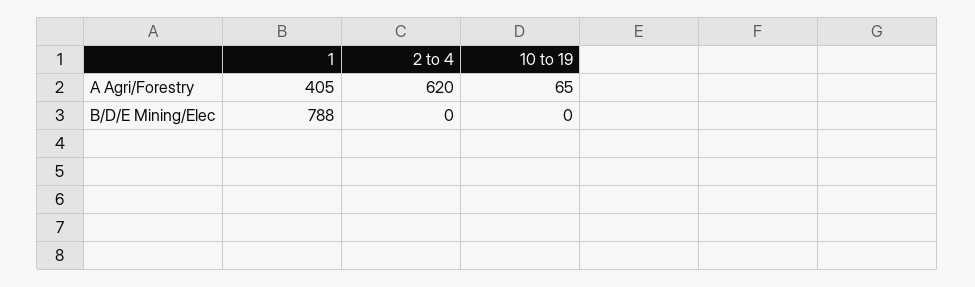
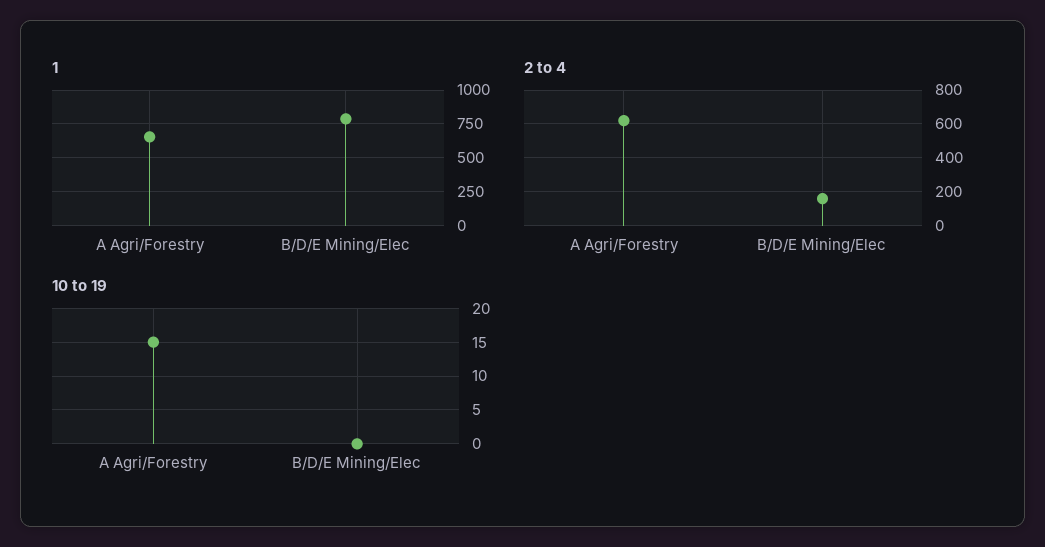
  {
    "1": {
-     "A Agri/Forestry": 405,
+     "A Agri/Forestry": 650,
      "B/D/E Mining/Elec": 788
    },
    "2 to 4": {
      "A Agri/Forestry": 620,
-     "B/D/E Mining/Elec": 0
+     "B/D/E Mining/Elec": 150
    },
    "10 to 19": {
-     "A Agri/Forestry": 65,
+     "A Agri/Forestry": 15,
      "B/D/E Mining/Elec": 0
    }
  }

